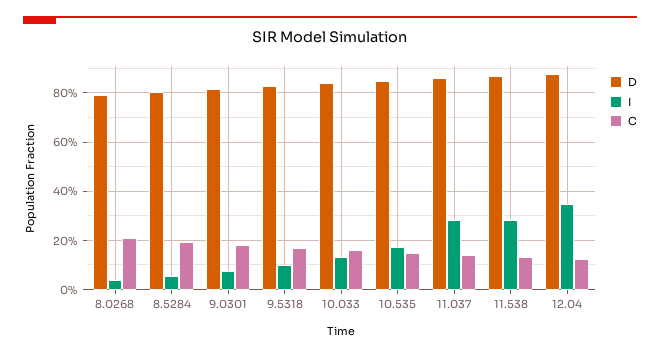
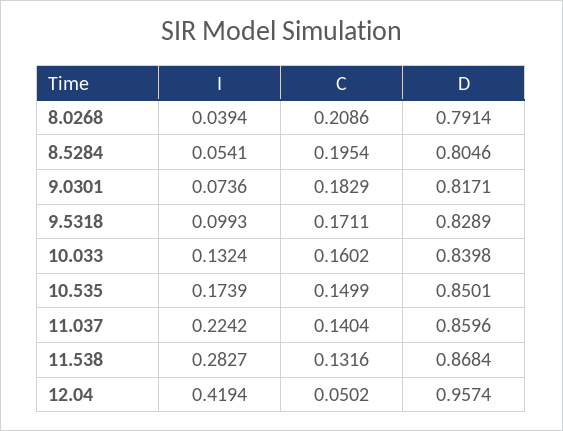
  {
    "D": {
      "8.0268": 0.7914,
      "8.5284": 0.8046,
      "9.0301": 0.8171,
      "9.5318": 0.8289,
      "10.033": 0.8398,
      "10.535": 0.8501,
      "11.037": 0.8596,
      "11.538": 0.8684,
-     "12.04": 0.875
+     "12.04": 0.9574
    },
    "I": {
      "8.0268": 0.0394,
      "8.5284": 0.0541,
      "9.0301": 0.0736,
      "9.5318": 0.0993,
      "10.033": 0.1324,
      "10.535": 0.1739,
-     "11.037": 0.275,
+     "11.037": 0.2242,
      "11.538": 0.2827,
-     "12.04": 0.35
+     "12.04": 0.4194
    },
    "C": {
      "8.0268": 0.2086,
      "8.5284": 0.1954,
      "9.0301": 0.1829,
      "9.5318": 0.1711,
      "10.033": 0.1602,
      "10.535": 0.1499,
      "11.037": 0.1404,
      "11.538": 0.1316,
-     "12.04": 0.125
+     "12.04": 0.0502
    }
  }

